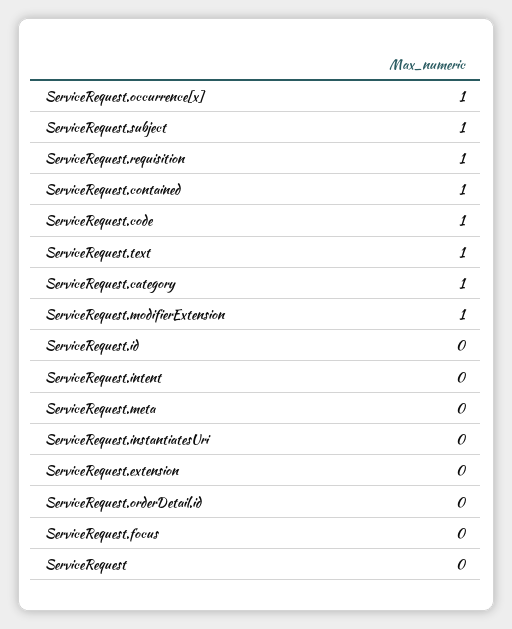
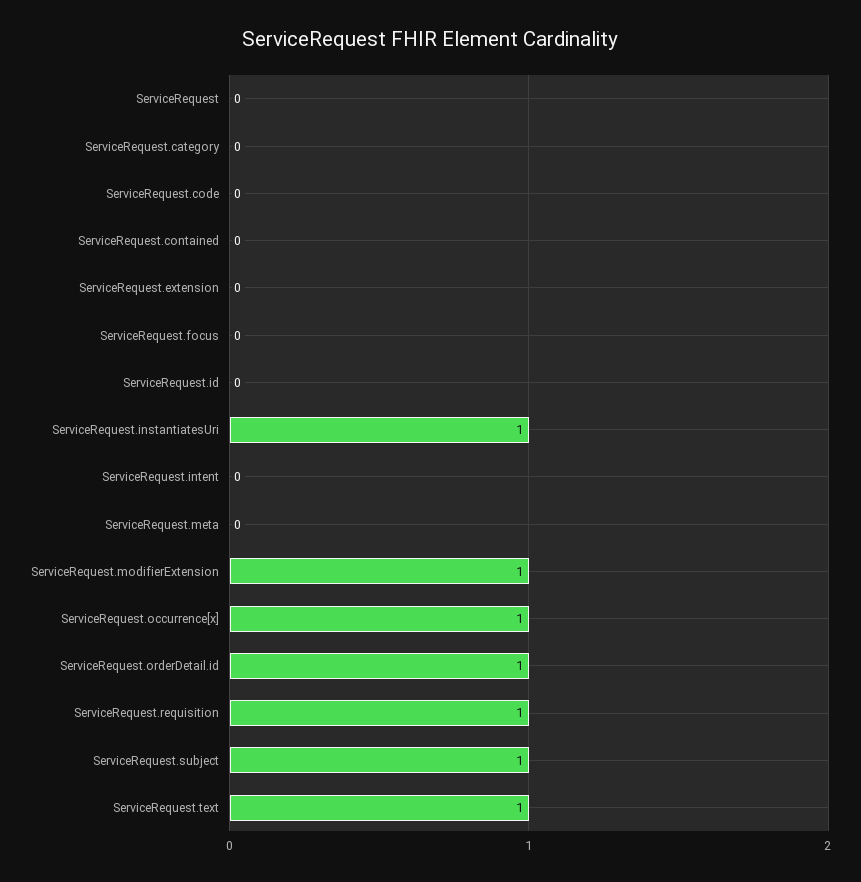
  {
    "ServiceRequest.occurrence[x]": 1,
    "ServiceRequest.subject": 1,
    "ServiceRequest.requisition": 1,
-   "ServiceRequest.contained": 1,
+   "ServiceRequest.contained": 0,
-   "ServiceRequest.code": 1,
+   "ServiceRequest.code": 0,
    "ServiceRequest.text": 1,
-   "ServiceRequest.category": 1,
+   "ServiceRequest.category": 0,
    "ServiceRequest.modifierExtension": 1,
    "ServiceRequest.id": 0,
    "ServiceRequest.intent": 0,
    "ServiceRequest.meta": 0,
-   "ServiceRequest.instantiatesUri": 0,
+   "ServiceRequest.instantiatesUri": 1,
    "ServiceRequest.extension": 0,
-   "ServiceRequest.orderDetail.id": 0,
+   "ServiceRequest.orderDetail.id": 1,
    "ServiceRequest.focus": 0,
    "ServiceRequest": 0
  }

